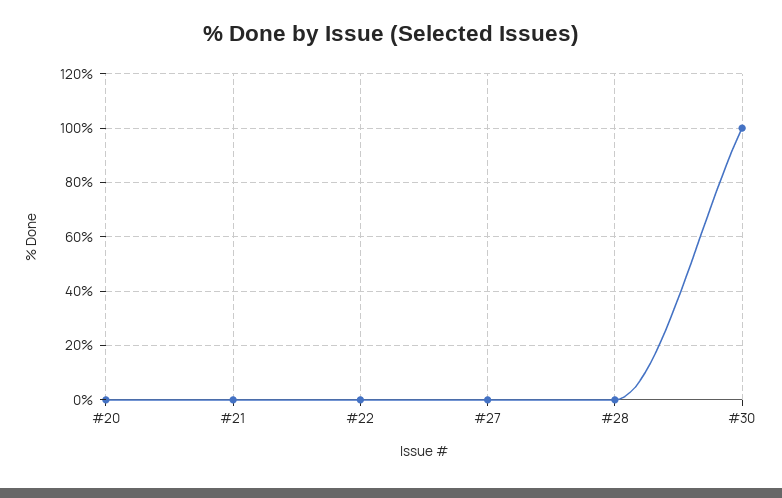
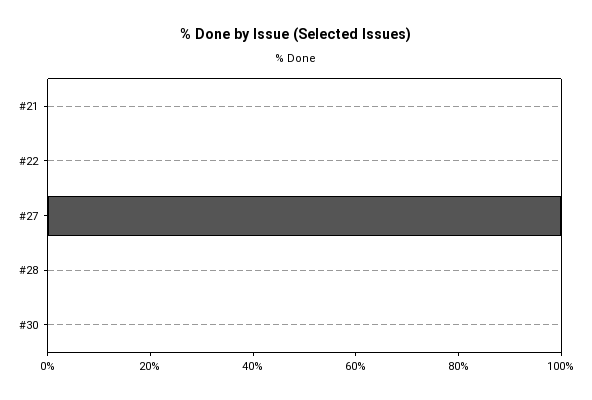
  {
-   "#20": 0,
    "#21": 0,
    "#22": 0,
-   "#27": 0,
+   "#27": 100,
    "#28": 0,
-   "#30": 100
+   "#30": 0
  }

